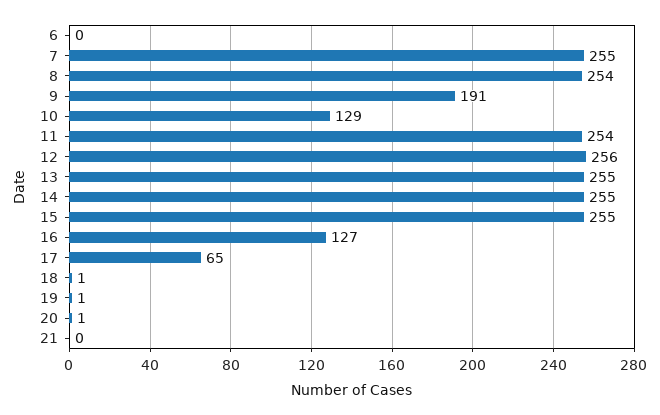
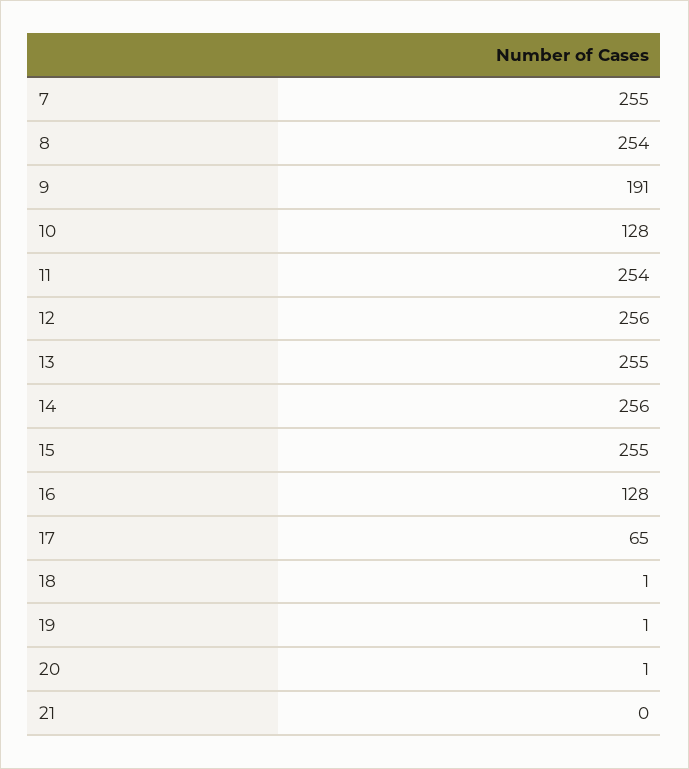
  {
-   "6": 0,
    "7": 255,
    "8": 254,
    "9": 191,
-   "10": 129,
+   "10": 128,
    "11": 254,
    "12": 256,
    "13": 255,
-   "14": 255,
+   "14": 256,
    "15": 255,
-   "16": 127,
+   "16": 128,
    "17": 65,
    "18": 1,
    "19": 1,
    "20": 1,
    "21": 0
  }

